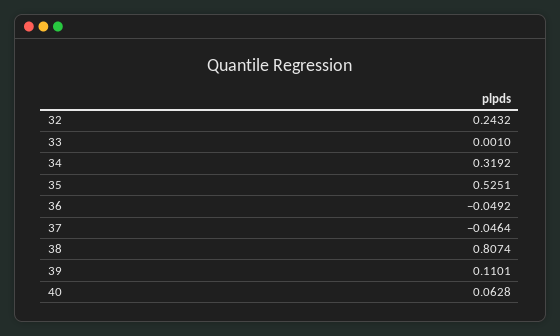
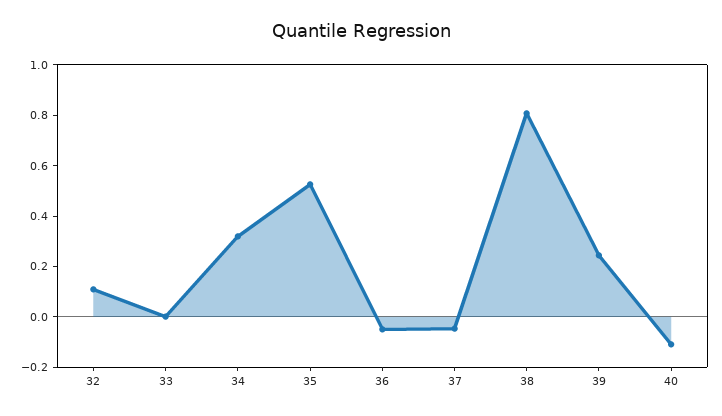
  {
-   "32": 0.2432,
+   "32": 0.1,
    "33": 0.001,
    "34": 0.3192,
    "35": 0.5251,
    "36": -0.0492,
    "37": -0.0464,
    "38": 0.8074,
-   "39": 0.1101,
+   "39": 0.25,
-   "40": 0.0628
+   "40": -0.1
  }

